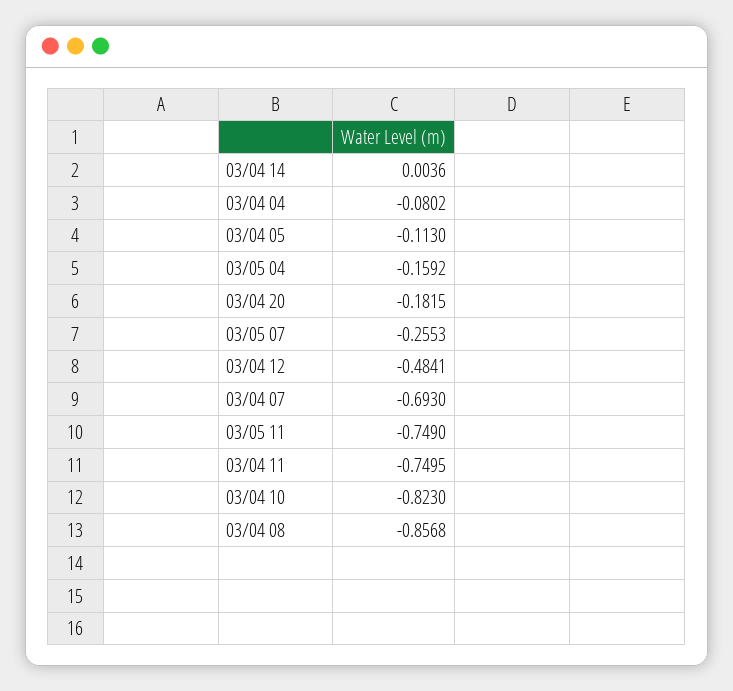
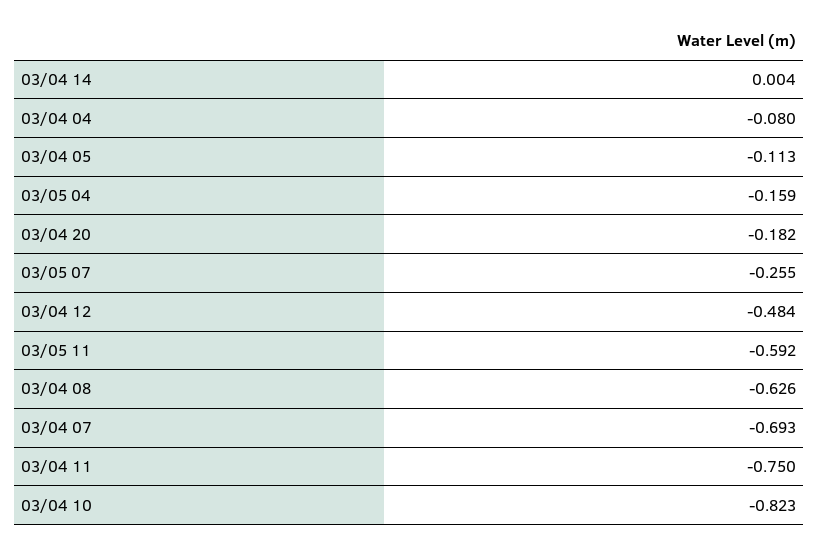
  {
    "03/04 14": 0.0036,
    "03/04 04": -0.0802,
    "03/04 05": -0.113,
    "03/05 04": -0.1592,
    "03/04 20": -0.1815,
    "03/05 07": -0.2553,
    "03/04 12": -0.4841,
    "03/04 07": -0.693,
-   "03/05 11": -0.749,
+   "03/05 11": -0.592,
    "03/04 11": -0.7495,
    "03/04 10": -0.823,
-   "03/04 08": -0.8568
+   "03/04 08": -0.626
  }

